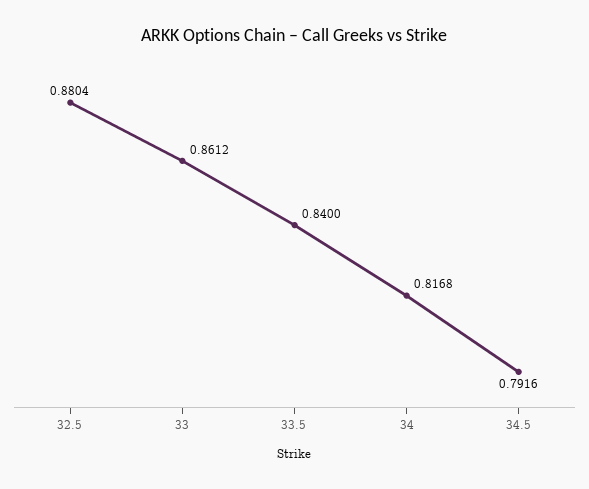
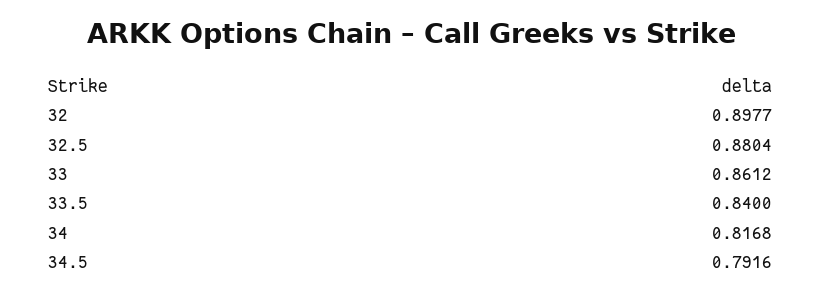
  {
    "32.5": 0.8804,
    "33": 0.8612,
    "33.5": 0.84,
    "34": 0.8168,
-   "34.5": 0.7916
+   "34.5": 0.7916,
+   "32": 0.8977
  }

